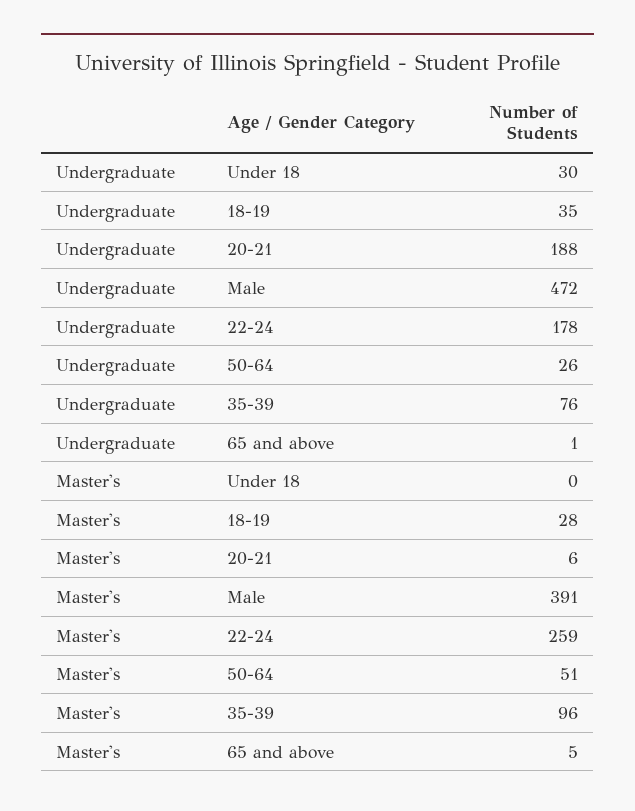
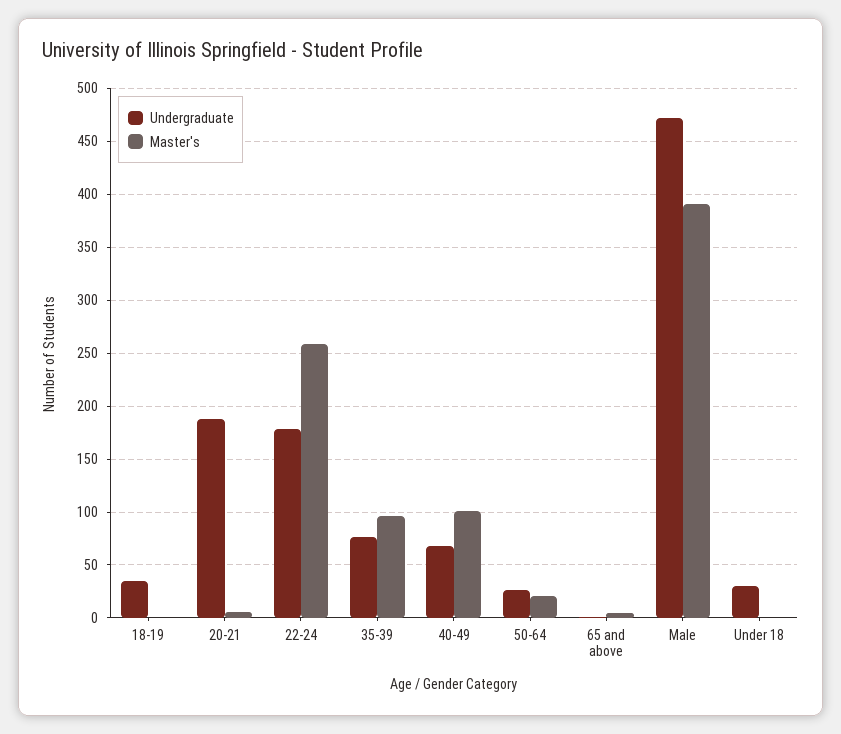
  {
    "Undergraduate": {
      "Under 18": 30,
      "18-19": 35,
      "20-21": 188,
      "Male": 472,
      "22-24": 178,
      "50-64": 26,
      "35-39": 76,
-     "65 and above": 1
+     "65 and above": 1,
+     "40-49": 70
    },
    "Master's": {
      "Under 18": 0,
-     "18-19": 28,
+     "18-19": 0,
      "20-21": 6,
      "Male": 391,
      "22-24": 259,
-     "50-64": 51,
+     "50-64": 20,
      "35-39": 96,
-     "65 and above": 5
+     "65 and above": 5,
+     "40-49": 100
    }
  }

